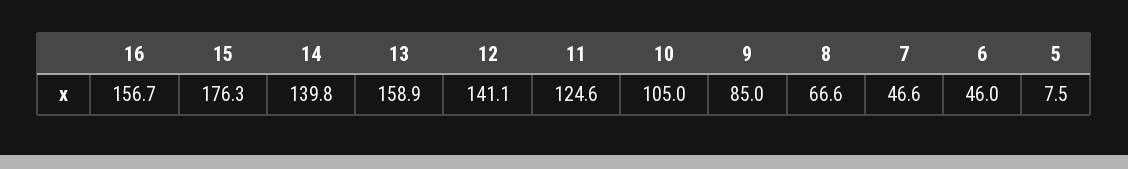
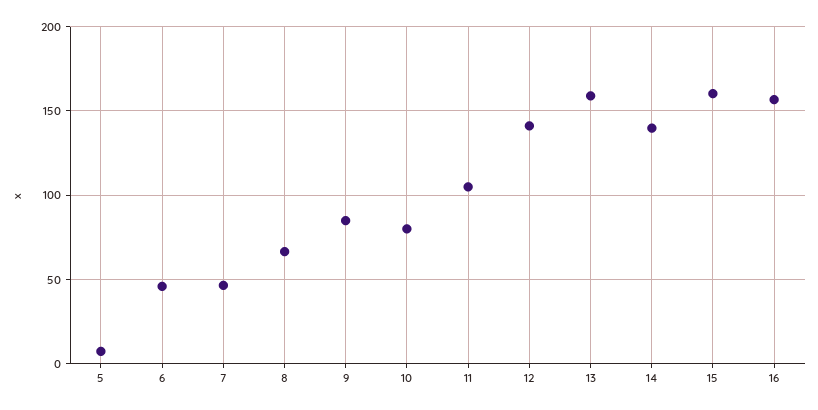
  {
    "16": 156.7,
-   "15": 176.3,
+   "15": 160,
    "14": 139.8,
    "13": 158.9,
    "12": 141.1,
-   "11": 124.6,
+   "11": 105,
-   "10": 105,
+   "10": 80,
    "9": 85,
    "8": 66.6,
    "7": 46.6,
    "6": 46,
    "5": 7.5
  }

